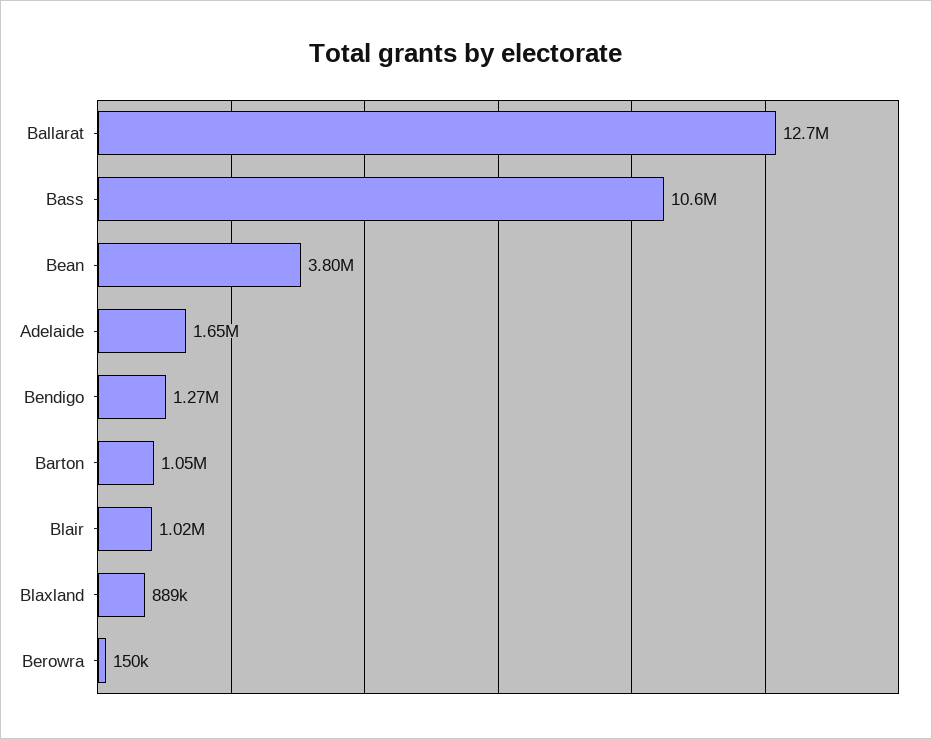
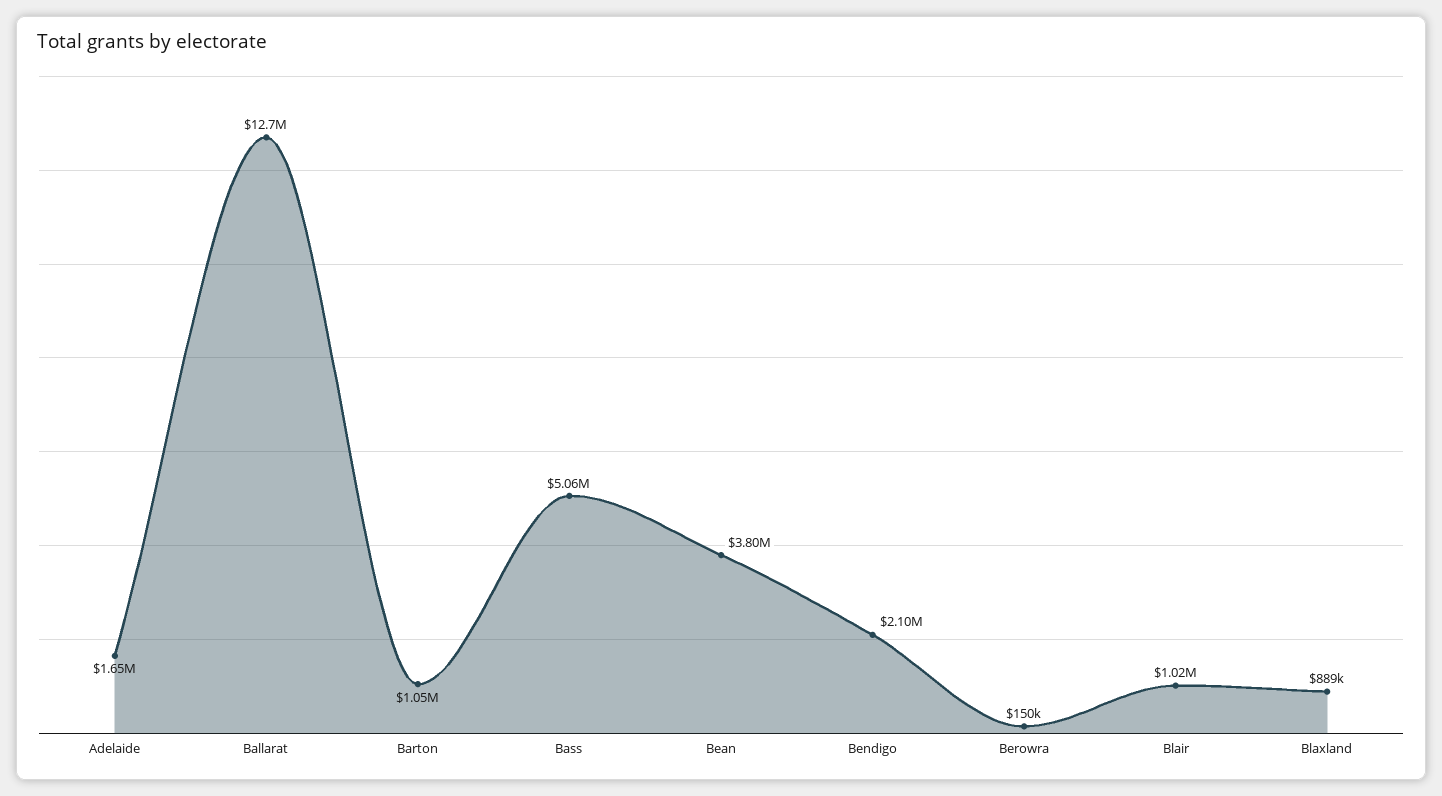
  {
    "Ballarat": 12700000,
-   "Bass": 10600000,
+   "Bass": 5060000,
    "Bean": 3800000,
    "Adelaide": 1650000,
-   "Bendigo": 1270000,
+   "Bendigo": 2100000,
    "Barton": 1050000,
    "Blair": 1020000,
    "Blaxland": 889000,
    "Berowra": 150000
  }

